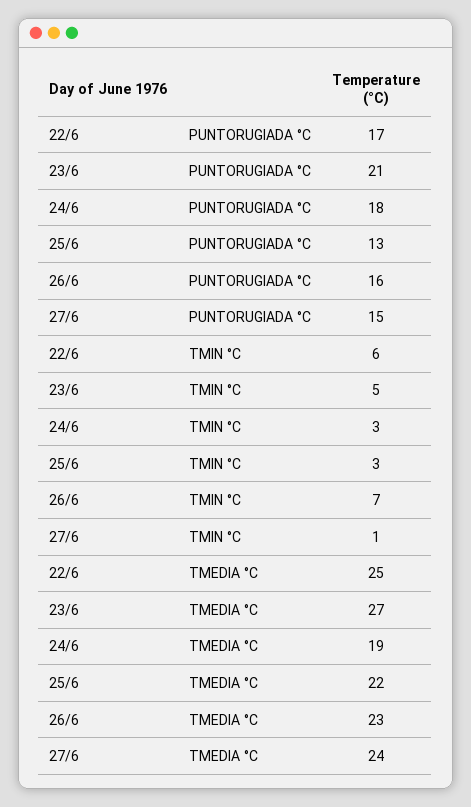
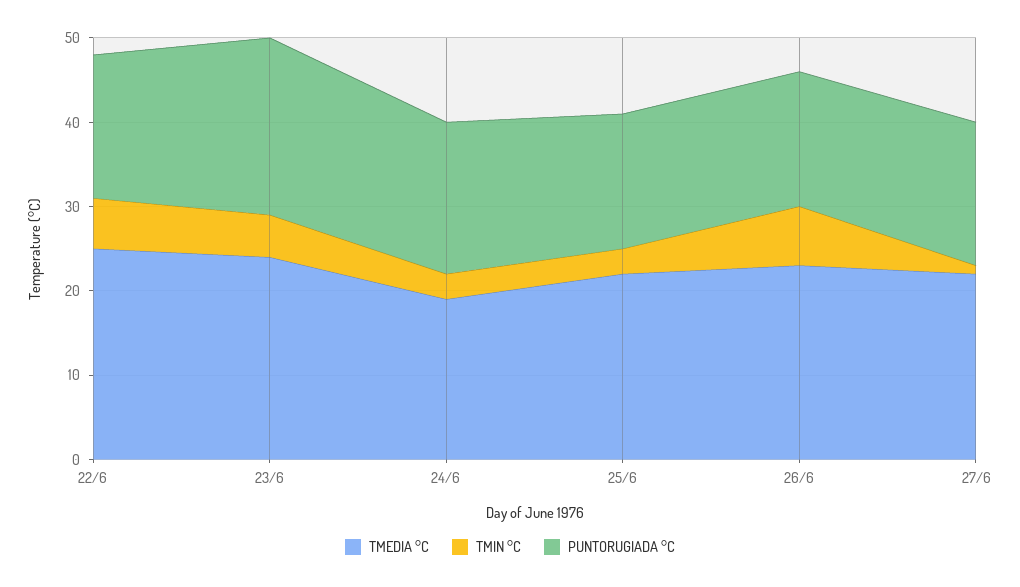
  {
    "PUNTORUGIADA °C": {
      "22/6": 17,
      "23/6": 21,
      "24/6": 18,
-     "25/6": 13,
+     "25/6": 16,
      "26/6": 16,
-     "27/6": 15
+     "27/6": 17
    },
    "TMIN °C": {
      "22/6": 6,
      "23/6": 5,
      "24/6": 3,
      "25/6": 3,
      "26/6": 7,
      "27/6": 1
    },
    "TMEDIA °C": {
      "22/6": 25,
-     "23/6": 27,
+     "23/6": 24,
      "24/6": 19,
      "25/6": 22,
      "26/6": 23,
-     "27/6": 24
+     "27/6": 22
    }
  }

